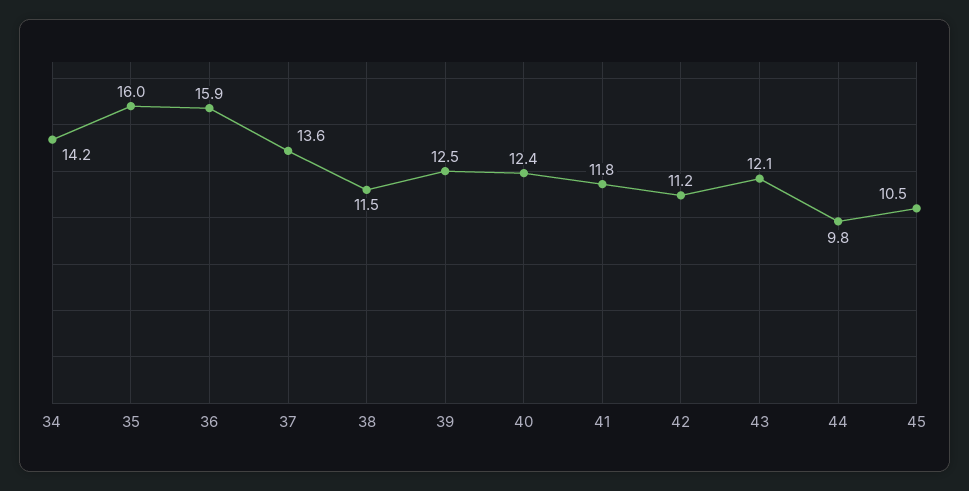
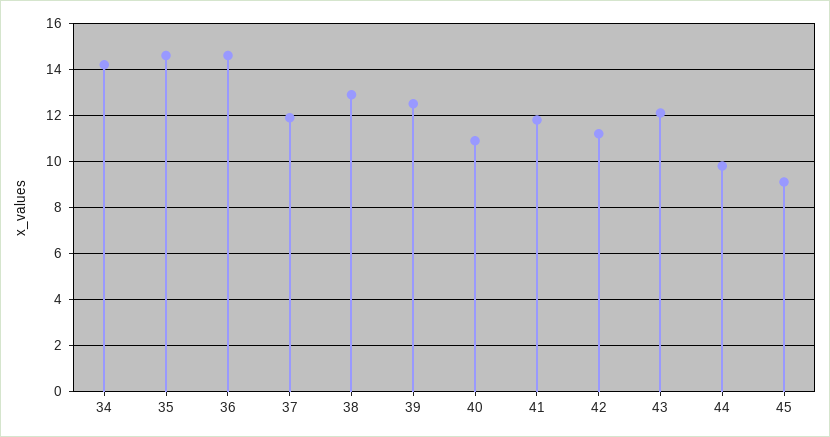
  {
    "34": 14.2,
-   "35": 16,
+   "35": 14.5,
-   "36": 15.9,
+   "36": 14.5,
-   "37": 13.6,
+   "37": 12,
-   "38": 11.5,
+   "38": 13,
    "39": 12.5,
-   "40": 12.4,
+   "40": 11,
    "41": 11.8,
    "42": 11.2,
    "43": 12.1,
    "44": 9.8,
-   "45": 10.5
+   "45": 9
  }

